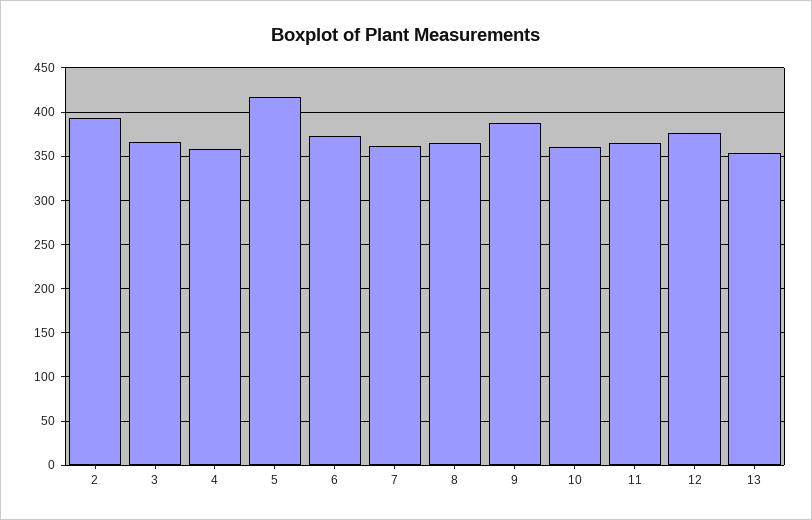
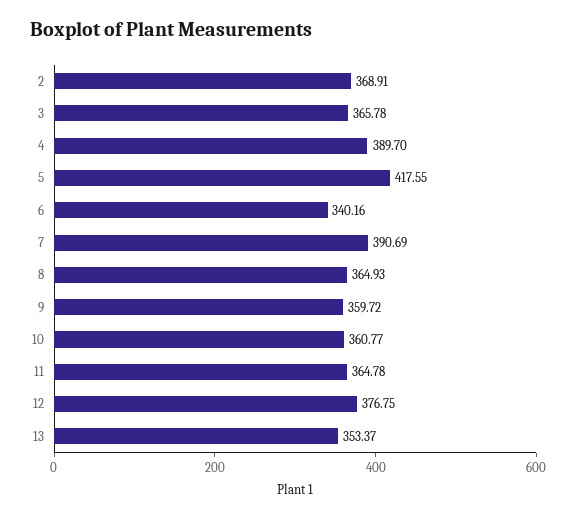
  {
-   "2": 390,
+   "2": 368.91,
    "3": 365.78,
-   "4": 360,
+   "4": 389.7,
    "5": 417.55,
-   "6": 370,
+   "6": 340.16,
-   "7": 360,
+   "7": 390.69,
    "8": 364.93,
-   "9": 390,
+   "9": 359.72,
    "10": 360.77,
    "11": 364.78,
    "12": 376.75,
    "13": 353.37
  }

